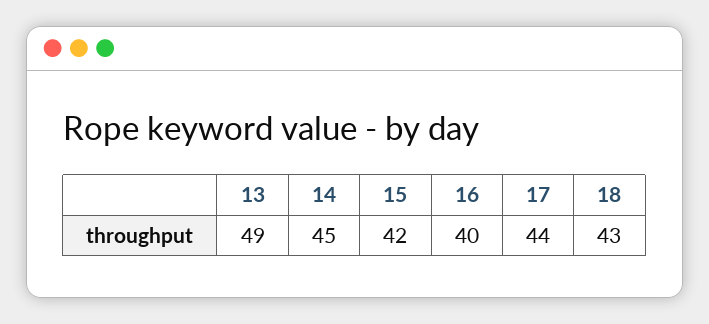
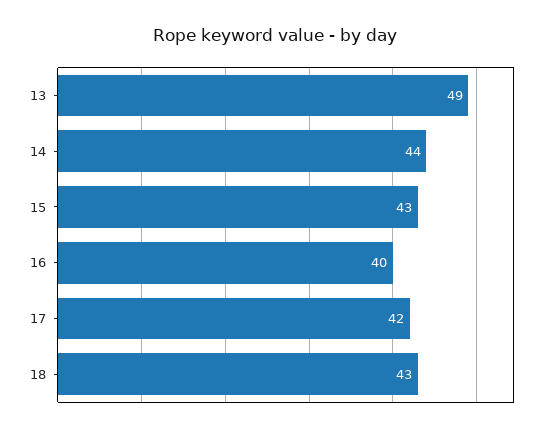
  {
    "13": 49,
-   "14": 45,
+   "14": 44,
-   "15": 42,
+   "15": 43,
    "16": 40,
-   "17": 44,
+   "17": 42,
    "18": 43
  }

